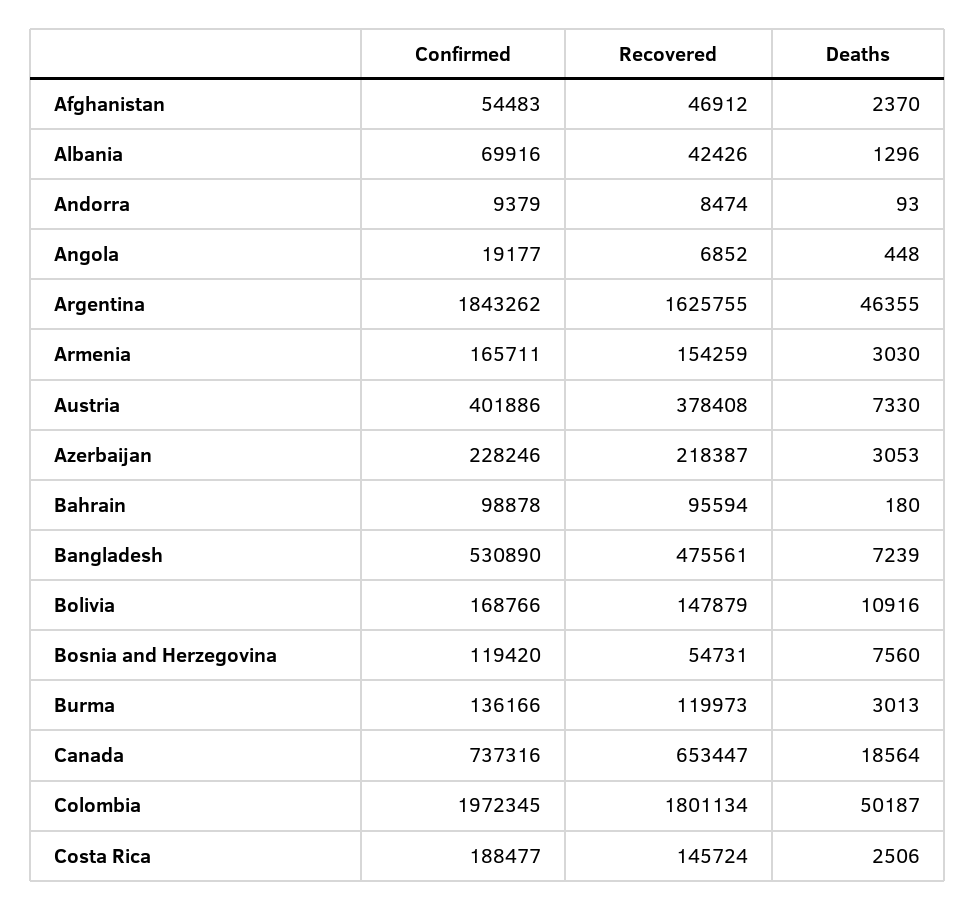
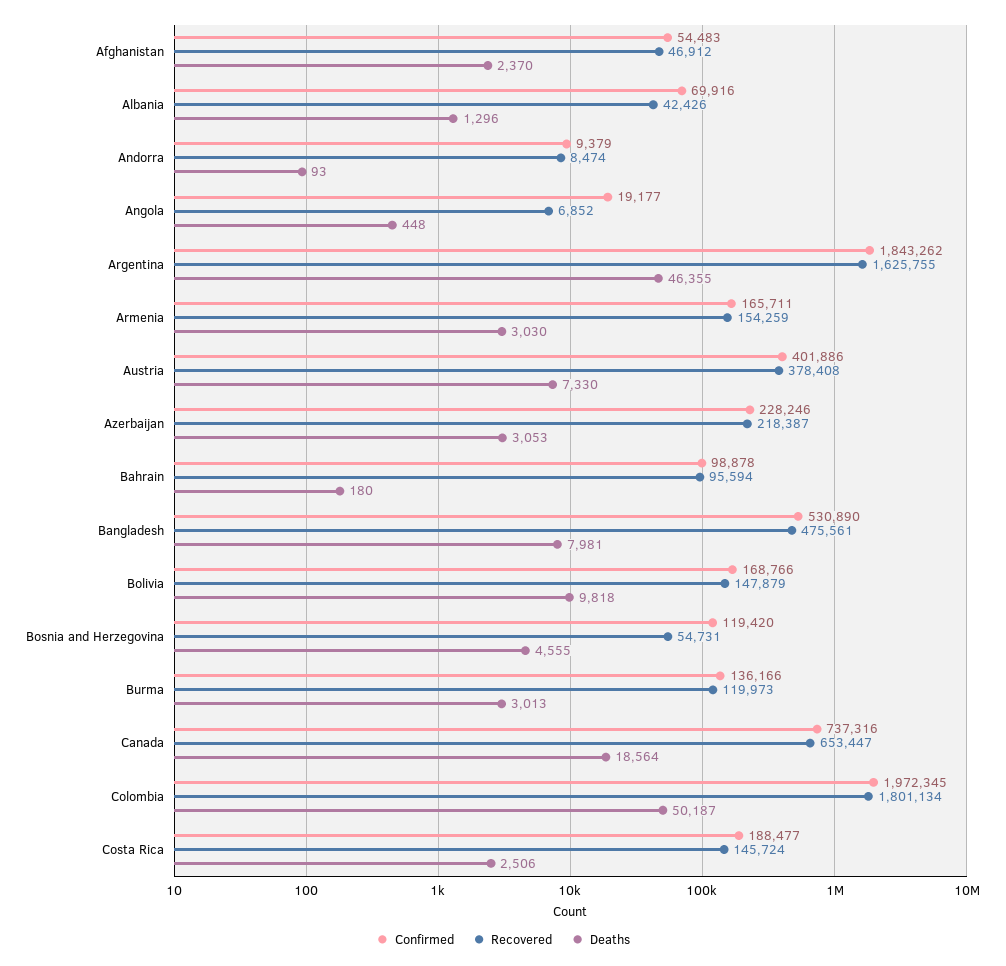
  {
    "Confirmed": {
      "Afghanistan": 54483,
      "Albania": 69916,
      "Andorra": 9379,
      "Angola": 19177,
      "Argentina": 1843262,
      "Armenia": 165711,
      "Austria": 401886,
      "Azerbaijan": 228246,
      "Bahrain": 98878,
      "Bangladesh": 530890,
      "Bolivia": 168766,
      "Bosnia and Herzegovina": 119420,
      "Burma": 136166,
      "Canada": 737316,
      "Colombia": 1972345,
      "Costa Rica": 188477
    },
    "Recovered": {
      "Afghanistan": 46912,
      "Albania": 42426,
      "Andorra": 8474,
      "Angola": 6852,
      "Argentina": 1625755,
      "Armenia": 154259,
      "Austria": 378408,
      "Azerbaijan": 218387,
      "Bahrain": 95594,
      "Bangladesh": 475561,
      "Bolivia": 147879,
      "Bosnia and Herzegovina": 54731,
      "Burma": 119973,
      "Canada": 653447,
      "Colombia": 1801134,
      "Costa Rica": 145724
    },
    "Deaths": {
      "Afghanistan": 2370,
      "Albania": 1296,
      "Andorra": 93,
      "Angola": 448,
      "Argentina": 46355,
      "Armenia": 3030,
      "Austria": 7330,
      "Azerbaijan": 3053,
      "Bahrain": 180,
-     "Bangladesh": 7239,
+     "Bangladesh": 7981,
-     "Bolivia": 10916,
+     "Bolivia": 9818,
-     "Bosnia and Herzegovina": 7560,
+     "Bosnia and Herzegovina": 4555,
      "Burma": 3013,
      "Canada": 18564,
      "Colombia": 50187,
      "Costa Rica": 2506
    }
  }

